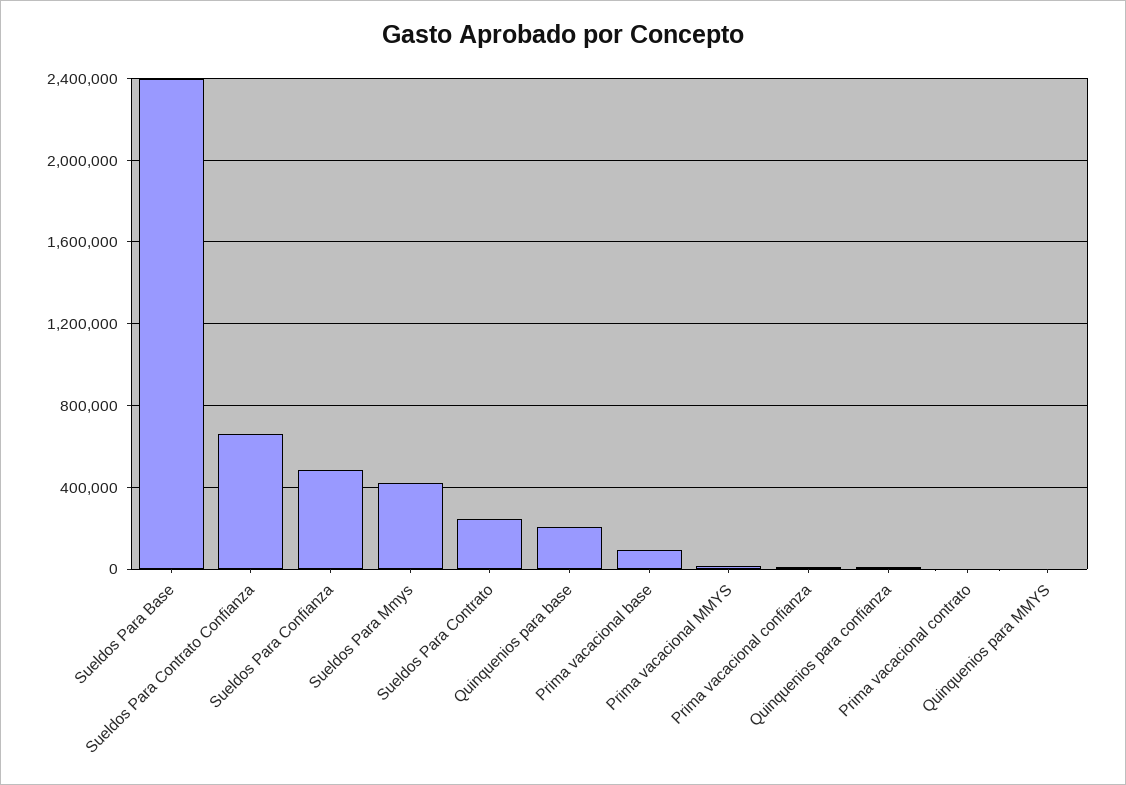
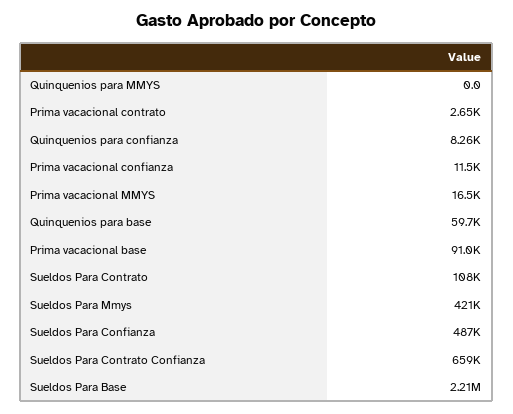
  {
-   "Sueldos Para Base": 2400000,
+   "Sueldos Para Base": 2210000,
    "Sueldos Para Contrato Confianza": 659000,
    "Sueldos Para Confianza": 487000,
    "Sueldos Para Mmys": 421000,
-   "Sueldos Para Contrato": 250000,
+   "Sueldos Para Contrato": 108000,
-   "Quinquenios para base": 200000,
+   "Quinquenios para base": 59700,
    "Prima vacacional base": 91000,
    "Prima vacacional MMYS": 16500,
    "Prima vacacional confianza": 11500,
    "Quinquenios para confianza": 8260,
    "Prima vacacional contrato": 2650,
    "Quinquenios para MMYS": 0
  }

